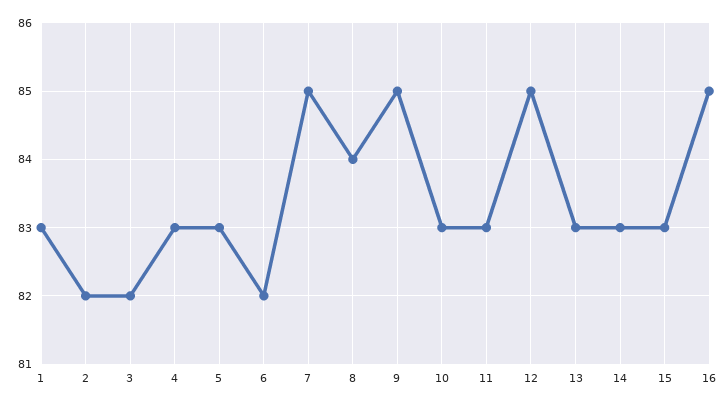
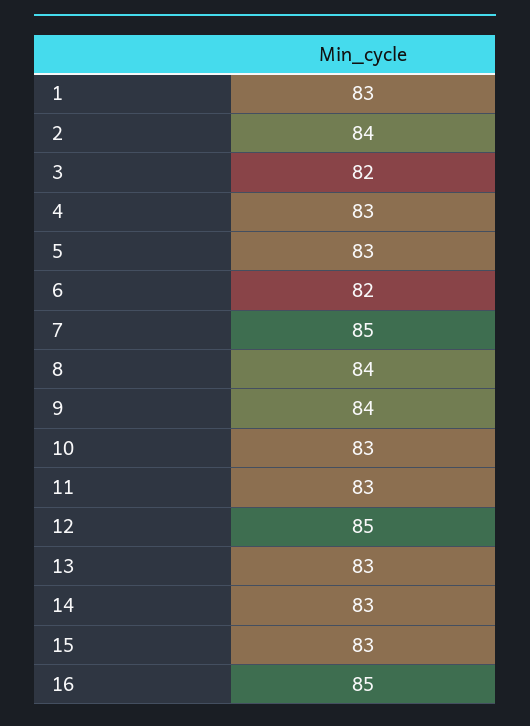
  {
    "1": 83,
-   "2": 82,
+   "2": 84,
    "3": 82,
    "4": 83,
    "5": 83,
    "6": 82,
    "7": 85,
    "8": 84,
-   "9": 85,
+   "9": 84,
    "10": 83,
    "11": 83,
    "12": 85,
    "13": 83,
    "14": 83,
    "15": 83,
    "16": 85
  }

